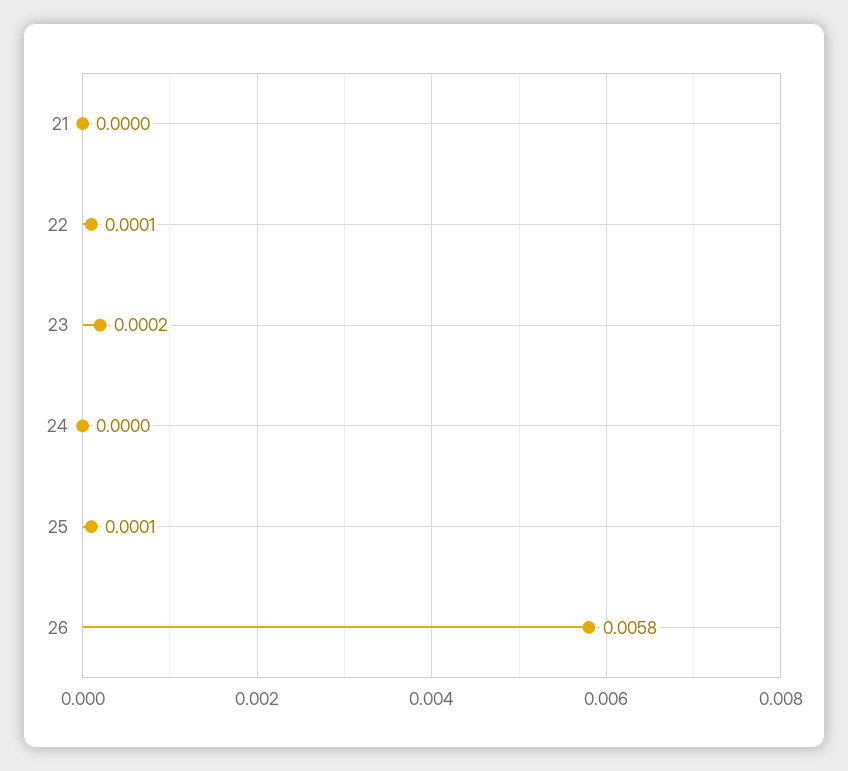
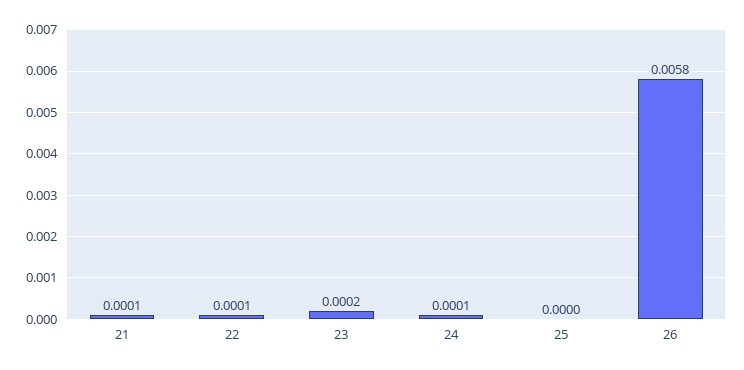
  {
-   "21": 0,
+   "21": 0.0001,
    "22": 0.0001,
    "23": 0.0002,
-   "24": 0,
+   "24": 0.0001,
-   "25": 0.0001,
+   "25": 0,
    "26": 0.0058
  }

